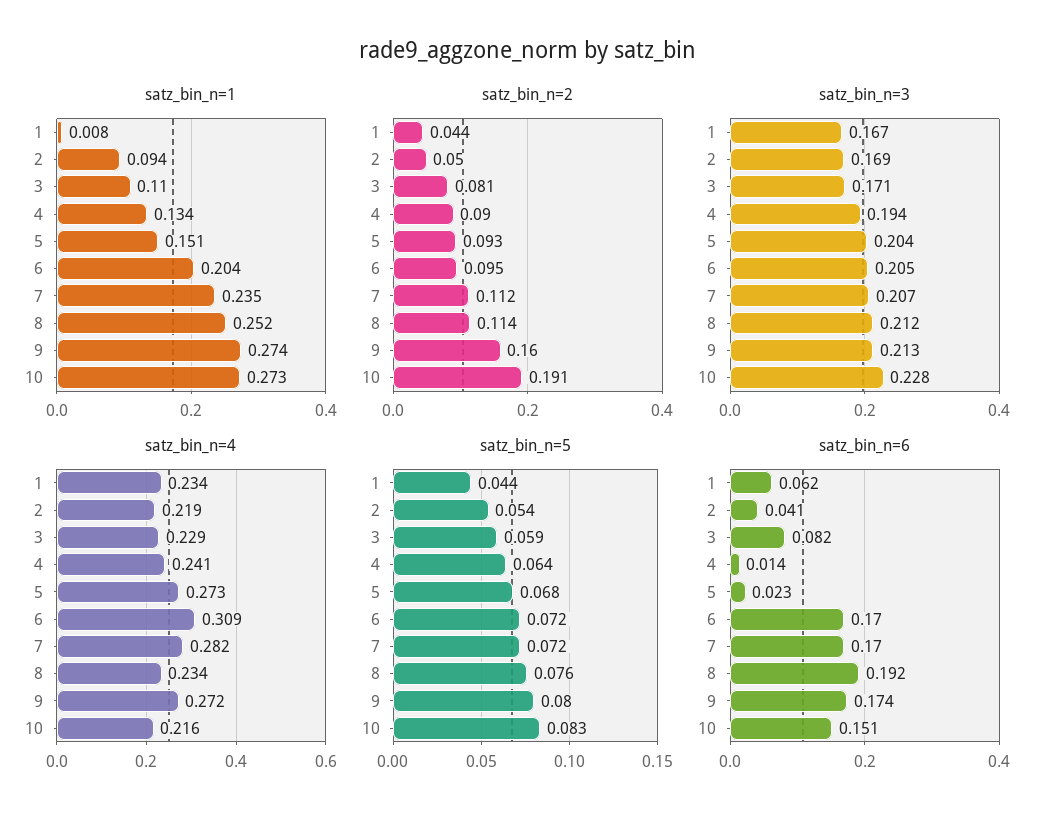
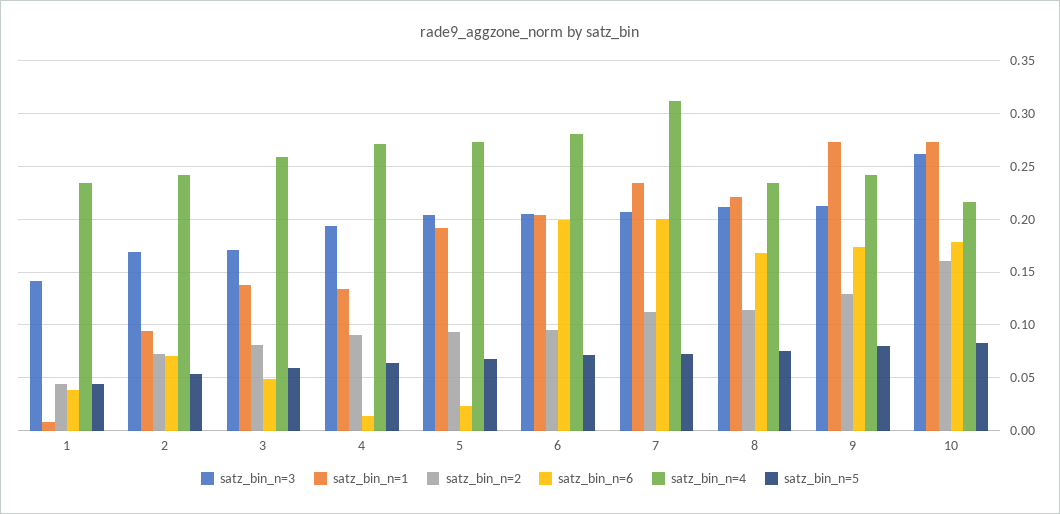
  {
    "satz_bin_n=1": {
      "1": 0.008,
      "2": 0.094,
-     "3": 0.11,
+     "3": 0.14,
      "4": 0.134,
-     "5": 0.151,
+     "5": 0.19,
      "6": 0.204,
      "7": 0.235,
-     "8": 0.252,
+     "8": 0.22,
      "9": 0.274,
      "10": 0.273
    },
    "satz_bin_n=2": {
      "1": 0.044,
-     "2": 0.05,
+     "2": 0.07,
      "3": 0.081,
      "4": 0.09,
      "5": 0.093,
      "6": 0.095,
      "7": 0.112,
      "8": 0.114,
-     "9": 0.16,
+     "9": 0.13,
-     "10": 0.191
+     "10": 0.16
    },
    "satz_bin_n=3": {
-     "1": 0.167,
+     "1": 0.14,
      "2": 0.169,
      "3": 0.171,
      "4": 0.194,
      "5": 0.204,
      "6": 0.205,
      "7": 0.207,
      "8": 0.212,
      "9": 0.213,
-     "10": 0.228
+     "10": 0.26
    },
    "satz_bin_n=4": {
      "1": 0.234,
-     "2": 0.219,
+     "2": 0.24,
-     "3": 0.229,
+     "3": 0.26,
-     "4": 0.241,
+     "4": 0.27,
      "5": 0.273,
-     "6": 0.309,
+     "6": 0.28,
-     "7": 0.282,
+     "7": 0.31,
      "8": 0.234,
-     "9": 0.272,
+     "9": 0.24,
      "10": 0.216
    },
    "satz_bin_n=5": {
      "1": 0.044,
      "2": 0.054,
      "3": 0.059,
      "4": 0.064,
      "5": 0.068,
      "6": 0.072,
      "7": 0.072,
      "8": 0.076,
      "9": 0.08,
      "10": 0.083
    },
    "satz_bin_n=6": {
-     "1": 0.062,
+     "1": 0.04,
-     "2": 0.041,
+     "2": 0.07,
-     "3": 0.082,
+     "3": 0.05,
      "4": 0.014,
      "5": 0.023,
-     "6": 0.17,
+     "6": 0.2,
-     "7": 0.17,
+     "7": 0.2,
-     "8": 0.192,
+     "8": 0.17,
      "9": 0.174,
-     "10": 0.151
+     "10": 0.18
    }
  }

